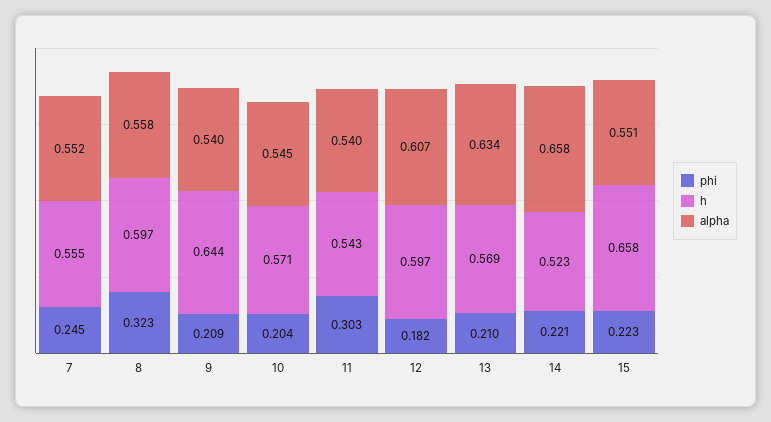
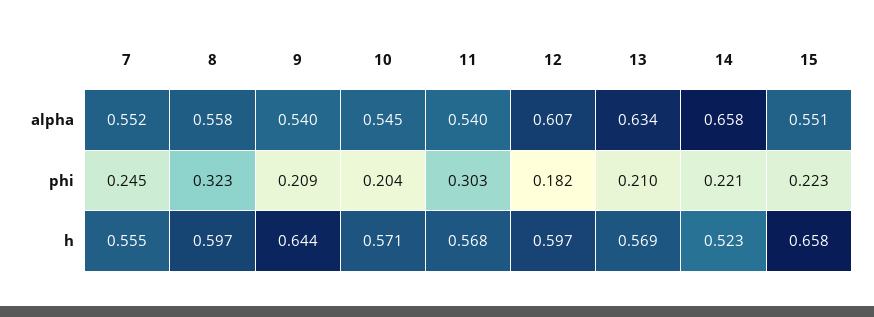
  {
    "phi": {
      "7": 0.245,
      "8": 0.323,
      "9": 0.209,
      "10": 0.204,
      "11": 0.303,
      "12": 0.182,
      "13": 0.21,
      "14": 0.221,
      "15": 0.223
    },
    "h": {
      "7": 0.555,
      "8": 0.597,
      "9": 0.644,
      "10": 0.571,
-     "11": 0.543,
+     "11": 0.568,
      "12": 0.597,
      "13": 0.569,
      "14": 0.523,
      "15": 0.658
    },
    "alpha": {
      "7": 0.552,
      "8": 0.558,
      "9": 0.54,
      "10": 0.545,
      "11": 0.54,
      "12": 0.607,
      "13": 0.634,
      "14": 0.658,
      "15": 0.551
    }
  }

